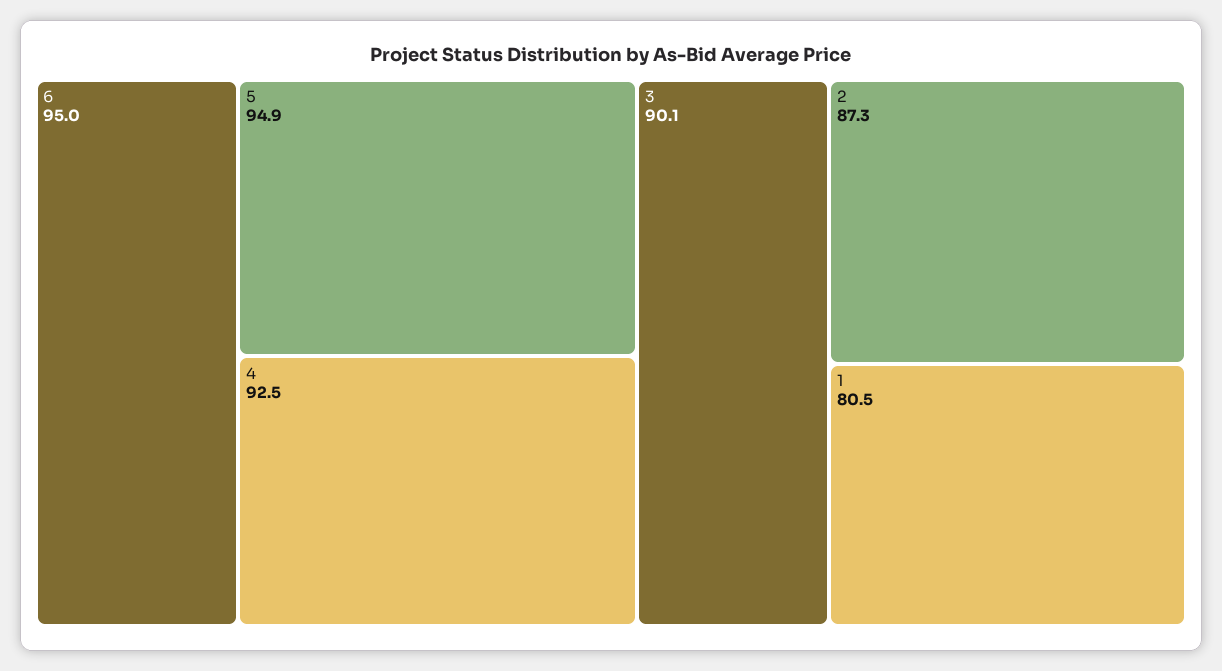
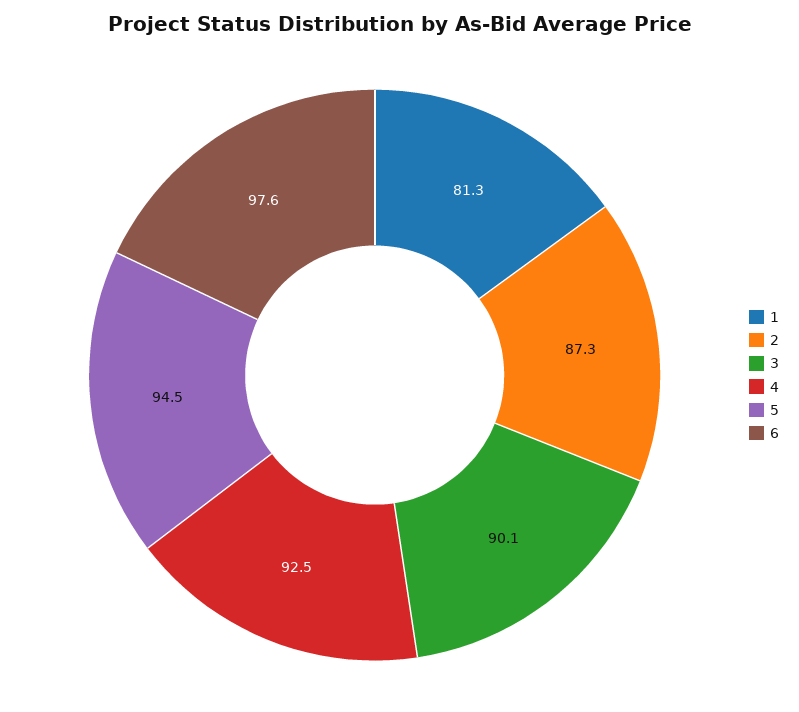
  {
-   "6": 95,
+   "6": 97.6,
-   "5": 94.9,
+   "5": 94.5,
    "4": 92.5,
    "3": 90.1,
    "2": 87.3,
-   "1": 80.5
+   "1": 81.3
  }

